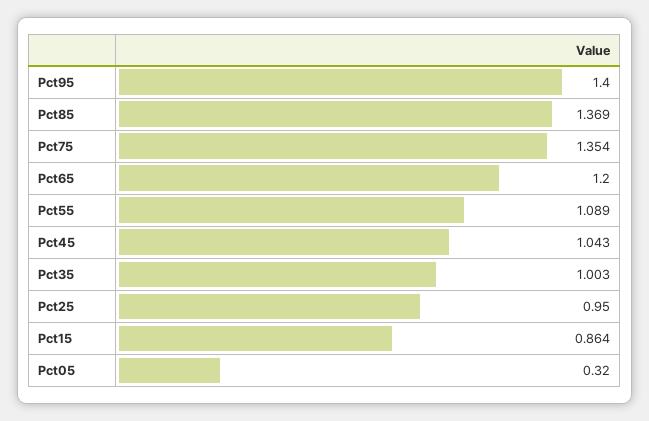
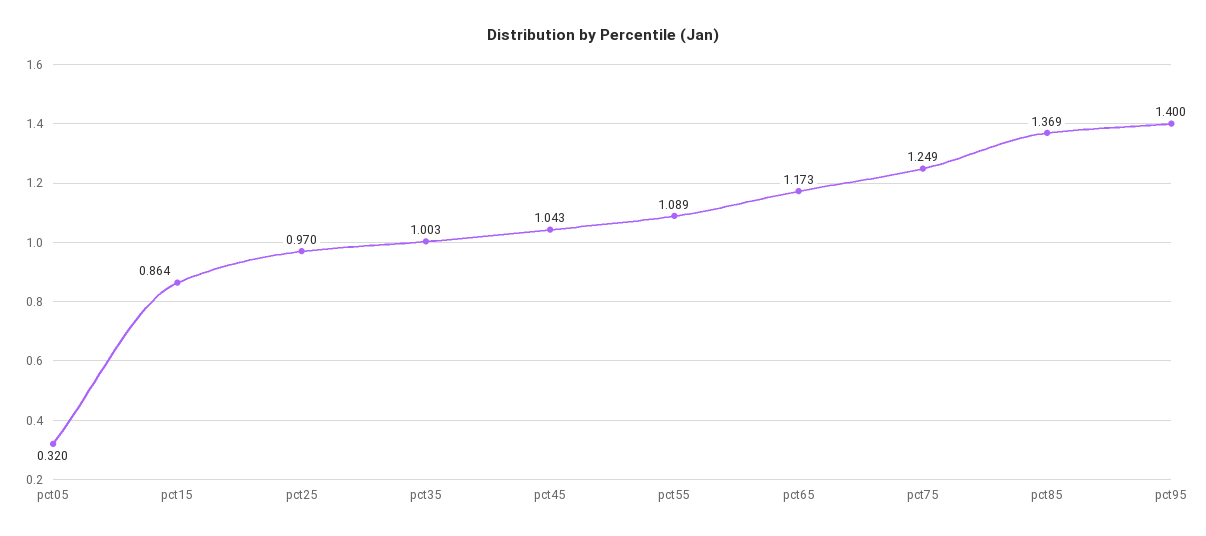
  {
    "Pct95": 1.4,
    "Pct85": 1.369,
-   "Pct75": 1.354,
+   "Pct75": 1.249,
-   "Pct65": 1.2,
+   "Pct65": 1.173,
    "Pct55": 1.089,
    "Pct45": 1.043,
    "Pct35": 1.003,
-   "Pct25": 0.95,
+   "Pct25": 0.97,
    "Pct15": 0.864,
    "Pct05": 0.32
  }

